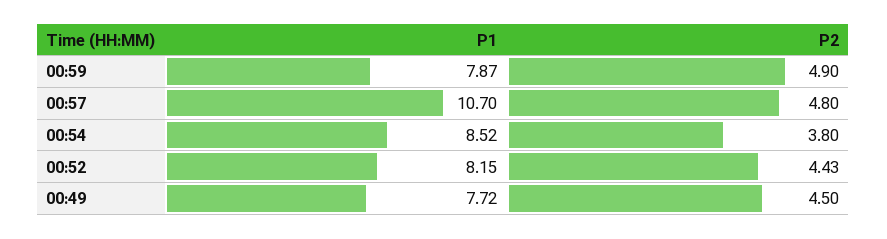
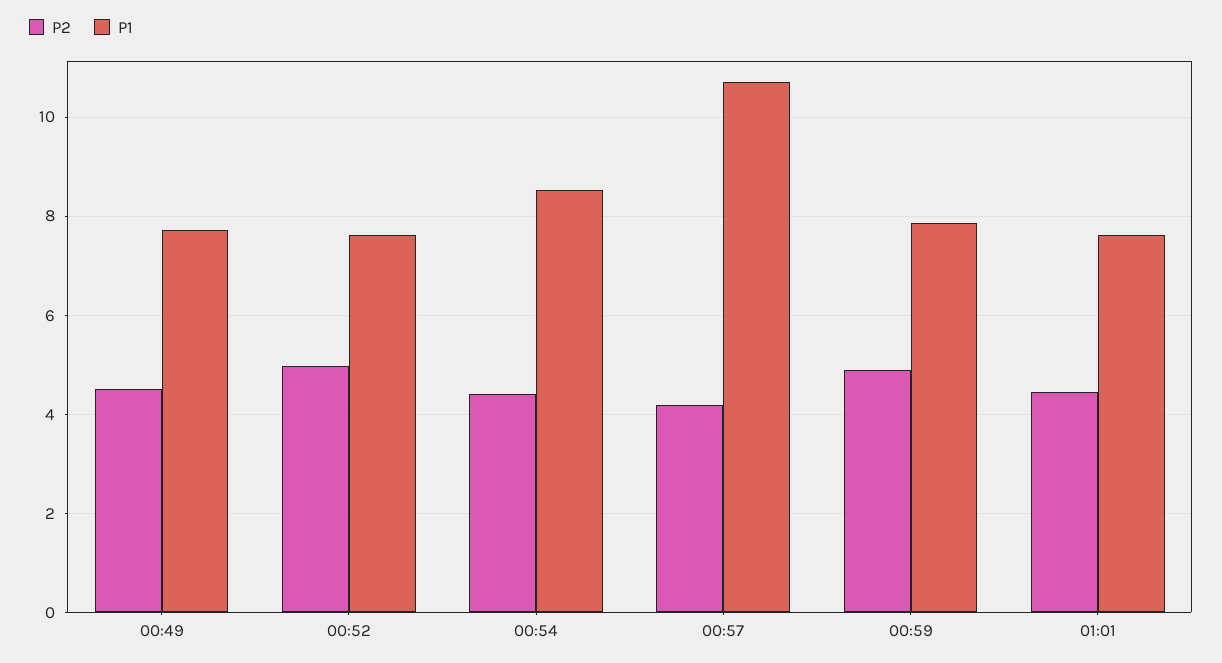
  {
    "P1": {
      "00:59": 7.87,
      "00:57": 10.7,
      "00:54": 8.52,
-     "00:52": 8.15,
+     "00:52": 7.6,
-     "00:49": 7.72
+     "00:49": 7.72,
+     "01:01": 7.6
    },
    "P2": {
      "00:59": 4.9,
-     "00:57": 4.8,
+     "00:57": 4.2,
-     "00:54": 3.8,
+     "00:54": 4.4,
-     "00:52": 4.43,
+     "00:52": 5,
-     "00:49": 4.5
+     "00:49": 4.5,
+     "01:01": 4.4
    }
  }

